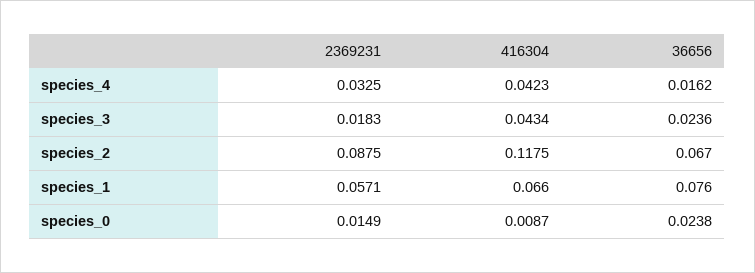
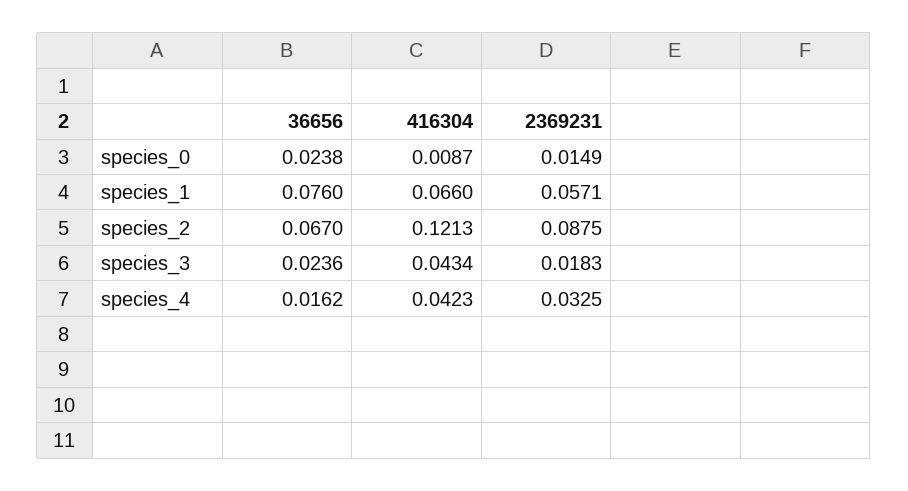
  {
    "2369231": {
      "species_4": 0.0325,
      "species_3": 0.0183,
      "species_2": 0.0875,
      "species_1": 0.0571,
      "species_0": 0.0149
    },
    "416304": {
      "species_4": 0.0423,
      "species_3": 0.0434,
-     "species_2": 0.1175,
+     "species_2": 0.1213,
      "species_1": 0.066,
      "species_0": 0.0087
    },
    "36656": {
      "species_4": 0.0162,
      "species_3": 0.0236,
      "species_2": 0.067,
      "species_1": 0.076,
      "species_0": 0.0238
    }
  }

